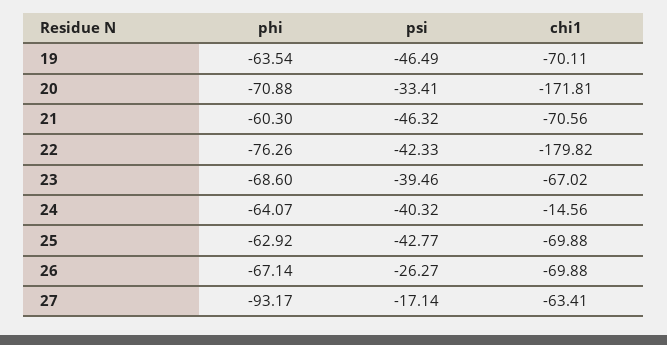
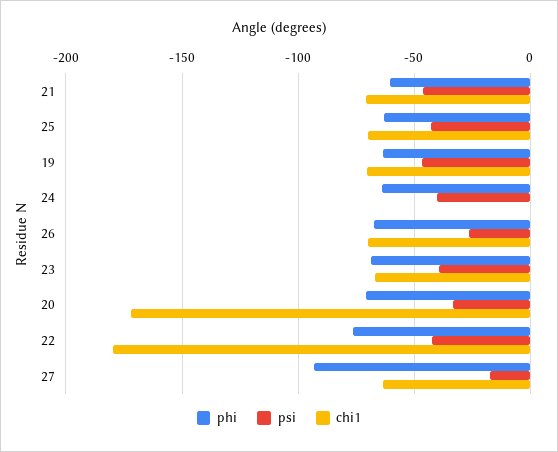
  {
    "phi": {
      "19": -63.54,
      "20": -70.88,
      "21": -60.3,
      "22": -76.26,
      "23": -68.6,
      "24": -64.07,
      "25": -62.92,
      "26": -67.14,
      "27": -93.17
    },
    "psi": {
      "19": -46.49,
      "20": -33.41,
      "21": -46.32,
      "22": -42.33,
      "23": -39.46,
      "24": -40.32,
      "25": -42.77,
      "26": -26.27,
      "27": -17.14
    },
    "chi1": {
      "19": -70.11,
      "20": -171.81,
      "21": -70.56,
      "22": -179.82,
      "23": -67.02,
-     "24": -14.56,
+     "24": 0,
      "25": -69.88,
      "26": -69.88,
      "27": -63.41
    }
  }

